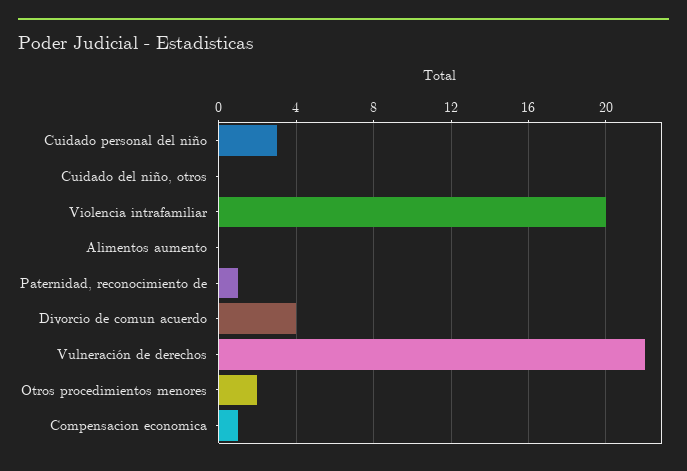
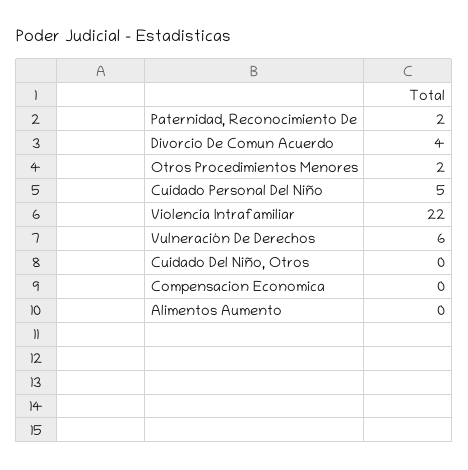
  {
-   "Cuidado personal del niño": 3,
+   "Cuidado personal del niño": 5,
    "Cuidado del niño, otros": 0,
-   "Violencia intrafamiliar": 20,
+   "Violencia intrafamiliar": 22,
    "Alimentos aumento": 0,
-   "Paternidad, reconocimiento de": 1,
+   "Paternidad, reconocimiento de": 2,
    "Divorcio de comun acuerdo": 4,
-   "Vulneración de derechos": 22,
+   "Vulneración de derechos": 6,
    "Otros procedimientos menores": 2,
-   "Compensacion economica": 1
+   "Compensacion economica": 0
  }

